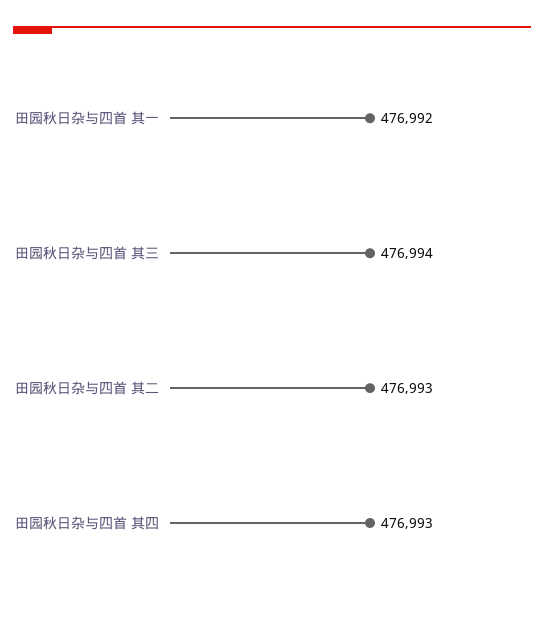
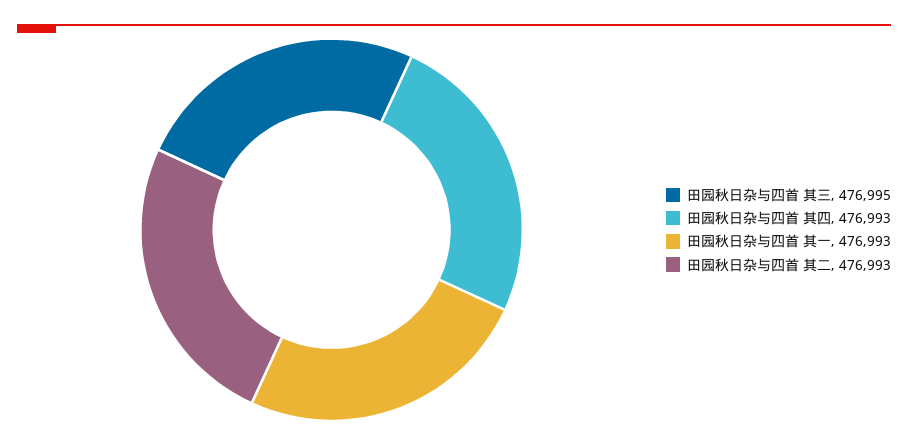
  {
-   "田园秋日杂与四首 其一": 476992,
+   "田园秋日杂与四首 其一": 476993,
-   "田园秋日杂与四首 其三": 476994,
+   "田园秋日杂与四首 其三": 476995,
    "田园秋日杂与四首 其二": 476993,
    "田园秋日杂与四首 其四": 476993
  }

